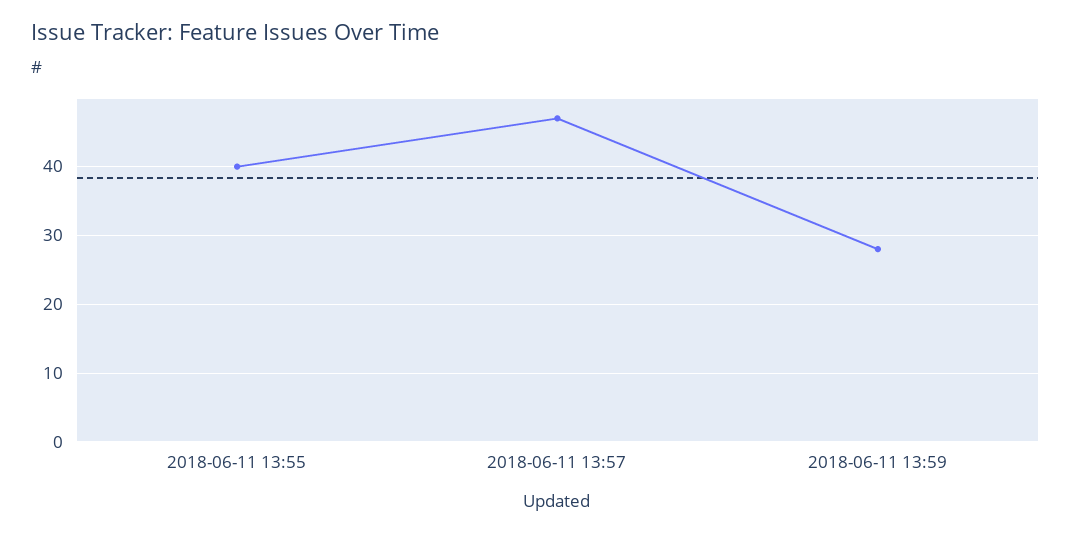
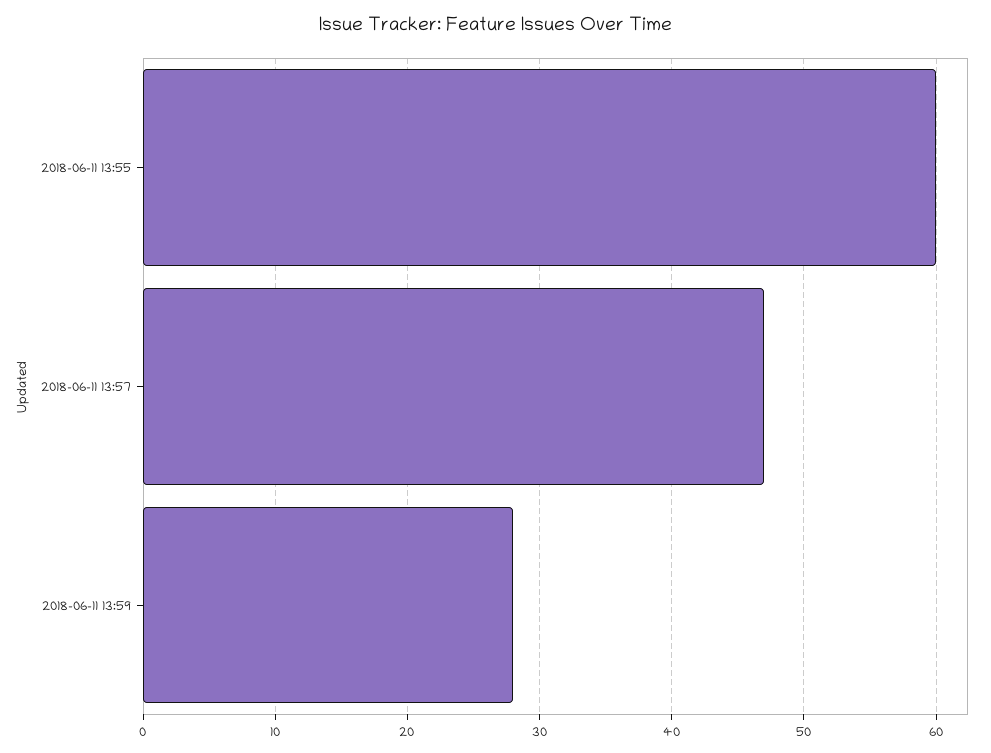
  {
-   "2018-06-11 13:55": 40,
+   "2018-06-11 13:55": 60,
    "2018-06-11 13:57": 47,
    "2018-06-11 13:59": 28
  }

